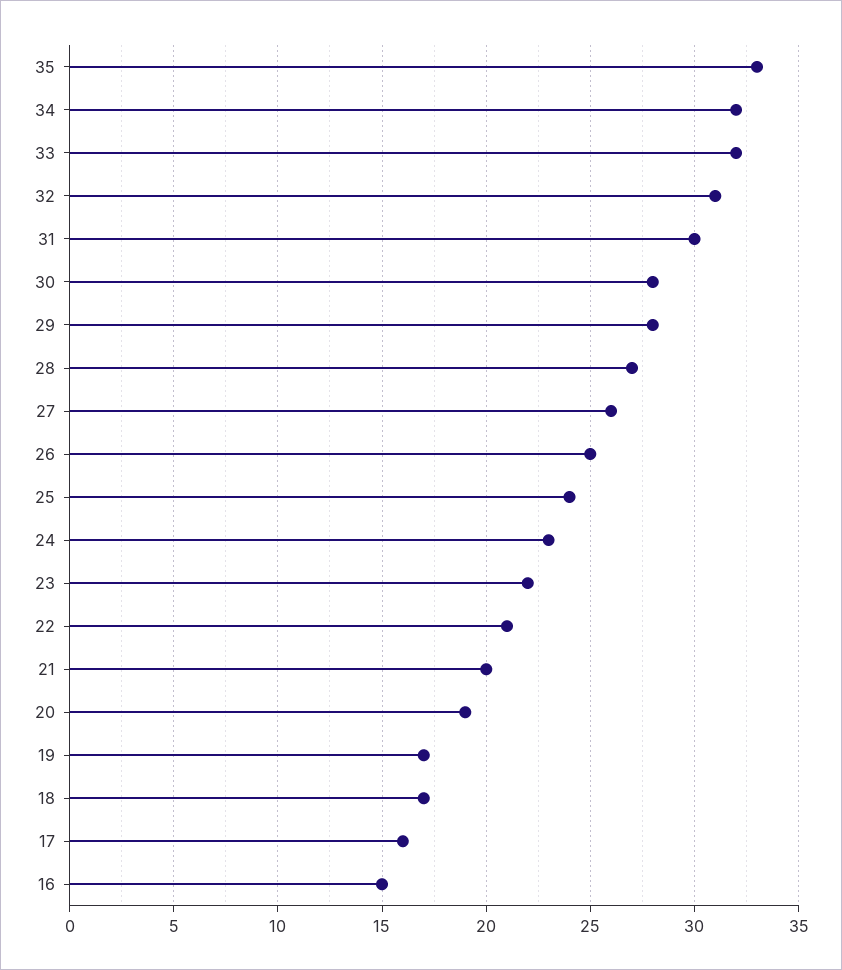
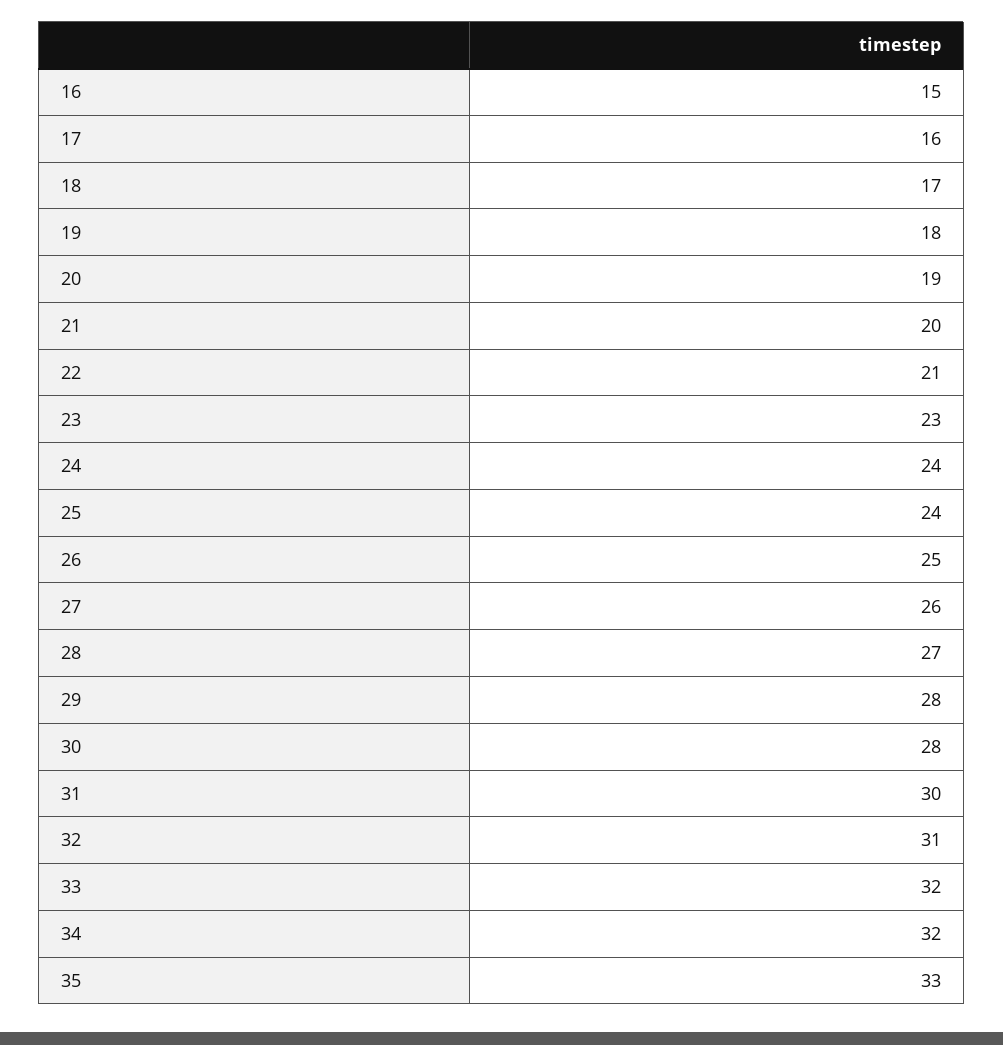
  {
    "35": 33,
    "34": 32,
    "33": 32,
    "32": 31,
    "31": 30,
    "30": 28,
    "29": 28,
    "28": 27,
    "27": 26,
    "26": 25,
    "25": 24,
-   "24": 23,
+   "24": 24,
-   "23": 22,
+   "23": 23,
    "22": 21,
    "21": 20,
    "20": 19,
-   "19": 17,
+   "19": 18,
    "18": 17,
    "17": 16,
    "16": 15
  }

